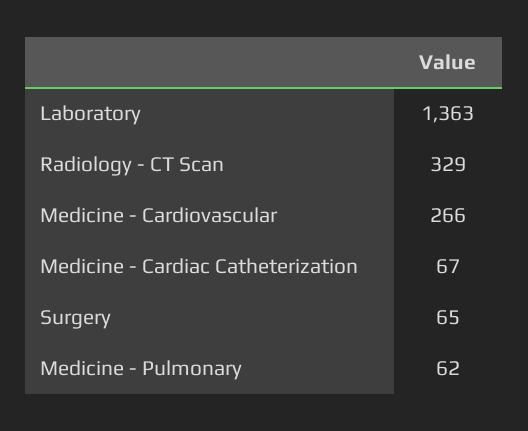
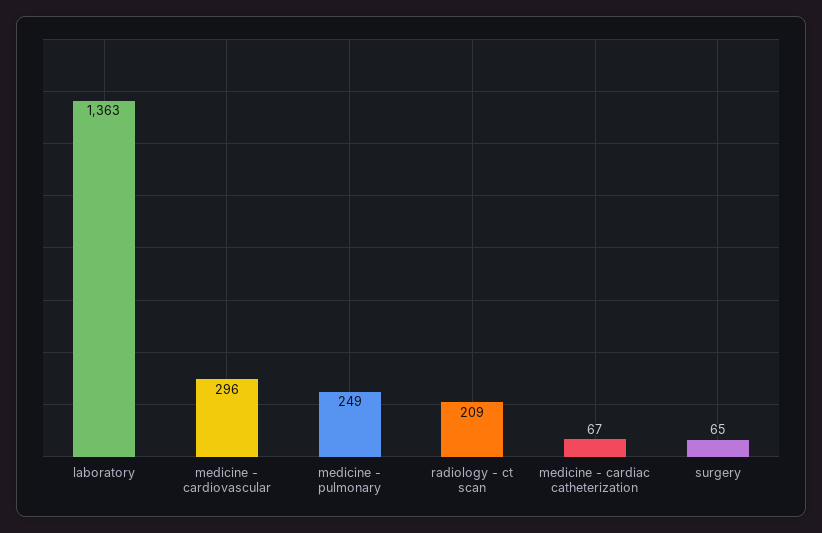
  {
    "Laboratory": 1363,
-   "Radiology - CT Scan": 329,
+   "Radiology - CT Scan": 209,
-   "Medicine - Cardiovascular": 266,
+   "Medicine - Cardiovascular": 296,
    "Medicine - Cardiac Catheterization": 67,
    "Surgery": 65,
-   "Medicine - Pulmonary": 62
+   "Medicine - Pulmonary": 249
  }

